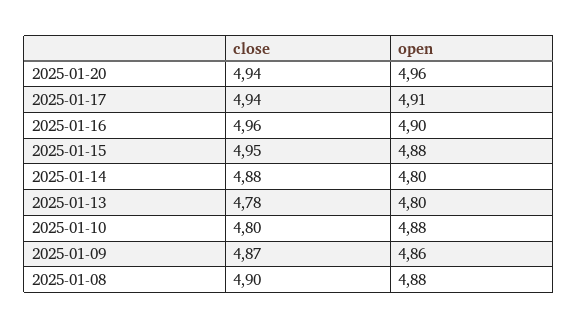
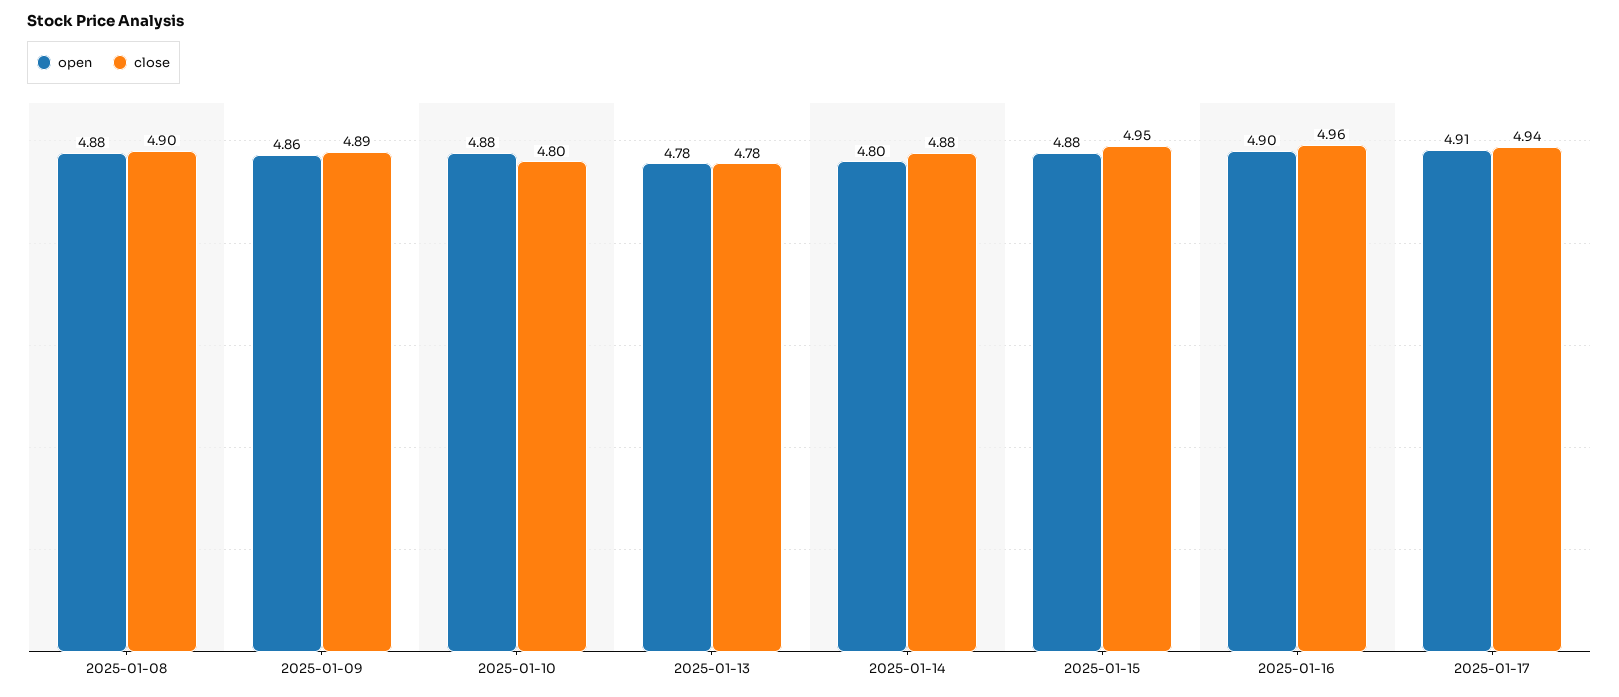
  {
    "close": {
-     "2025-01-20": 4.94,
      "2025-01-17": 4.94,
      "2025-01-16": 4.96,
      "2025-01-15": 4.95,
      "2025-01-14": 4.88,
      "2025-01-13": 4.78,
      "2025-01-10": 4.8,
-     "2025-01-09": 4.87,
+     "2025-01-09": 4.89,
      "2025-01-08": 4.9
    },
    "open": {
-     "2025-01-20": 4.96,
      "2025-01-17": 4.91,
      "2025-01-16": 4.9,
      "2025-01-15": 4.88,
      "2025-01-14": 4.8,
-     "2025-01-13": 4.8,
+     "2025-01-13": 4.78,
      "2025-01-10": 4.88,
      "2025-01-09": 4.86,
      "2025-01-08": 4.88
    }
  }

